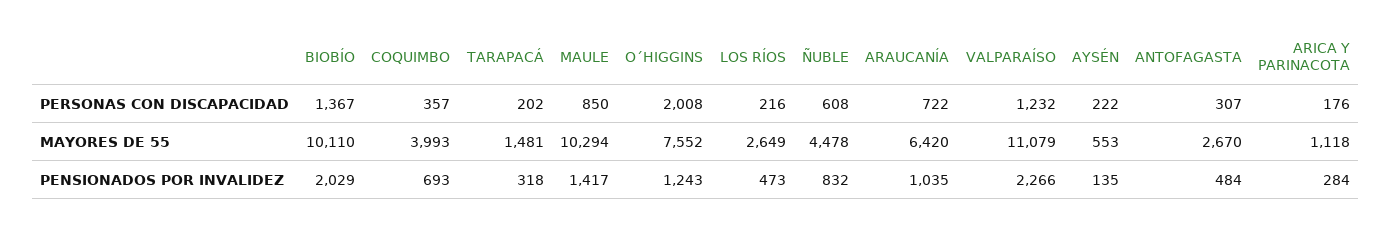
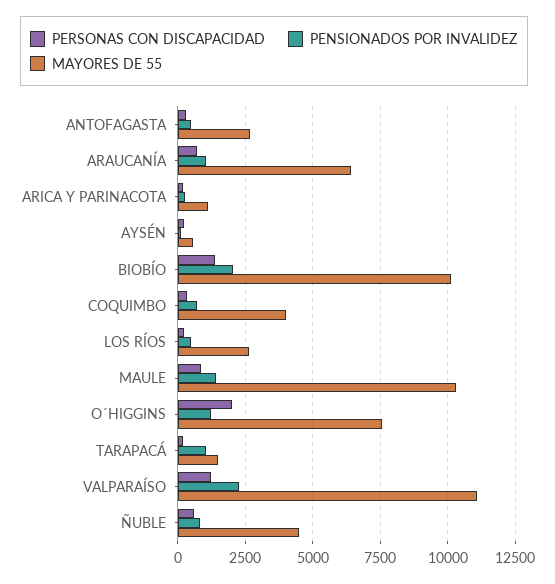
  {
    "PERSONAS CON DISCAPACIDAD": {
      "BIOBÍO": 1367,
      "COQUIMBO": 357,
      "TARAPACÁ": 202,
      "MAULE": 850,
      "O´HIGGINS": 2008,
      "LOS RÍOS": 216,
      "ÑUBLE": 608,
      "ARAUCANÍA": 722,
      "VALPARAÍSO": 1232,
      "AYSÉN": 222,
      "ANTOFAGASTA": 307,
      "ARICA Y PARINACOTA": 176
    },
    "MAYORES DE 55": {
      "BIOBÍO": 10110,
      "COQUIMBO": 3993,
      "TARAPACÁ": 1481,
      "MAULE": 10294,
      "O´HIGGINS": 7552,
      "LOS RÍOS": 2649,
      "ÑUBLE": 4478,
      "ARAUCANÍA": 6420,
      "VALPARAÍSO": 11079,
      "AYSÉN": 553,
      "ANTOFAGASTA": 2670,
      "ARICA Y PARINACOTA": 1118
    },
    "PENSIONADOS POR INVALIDEZ": {
      "BIOBÍO": 2029,
      "COQUIMBO": 693,
-     "TARAPACÁ": 318,
+     "TARAPACÁ": 1000,
      "MAULE": 1417,
      "O´HIGGINS": 1243,
      "LOS RÍOS": 473,
      "ÑUBLE": 832,
      "ARAUCANÍA": 1035,
      "VALPARAÍSO": 2266,
      "AYSÉN": 135,
      "ANTOFAGASTA": 484,
      "ARICA Y PARINACOTA": 284
    }
  }

